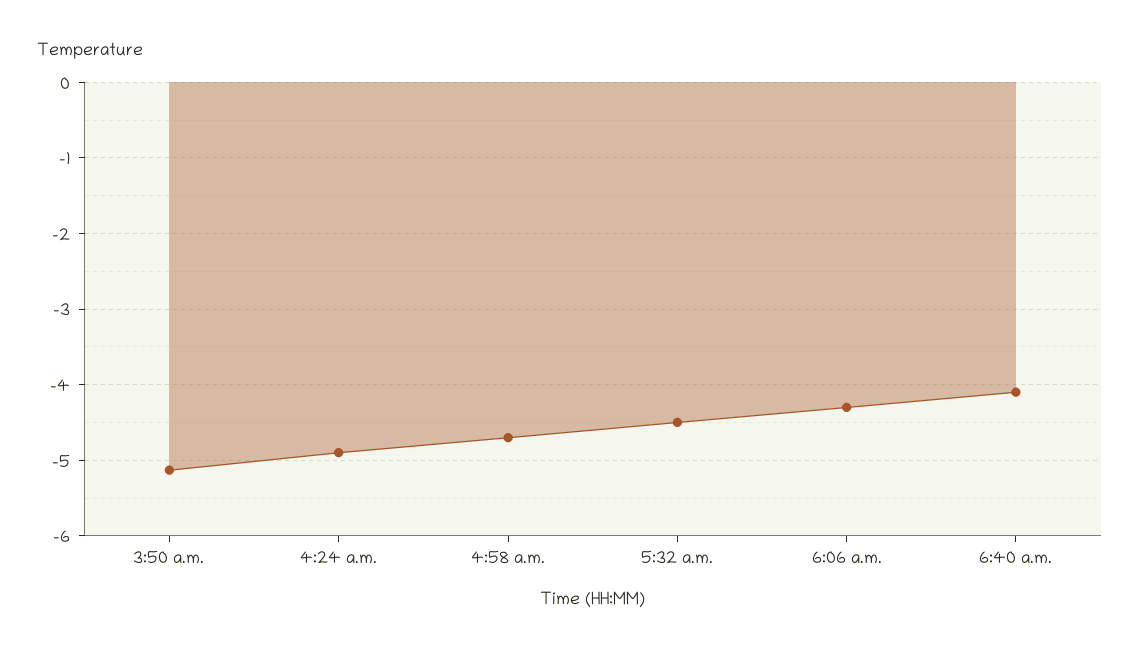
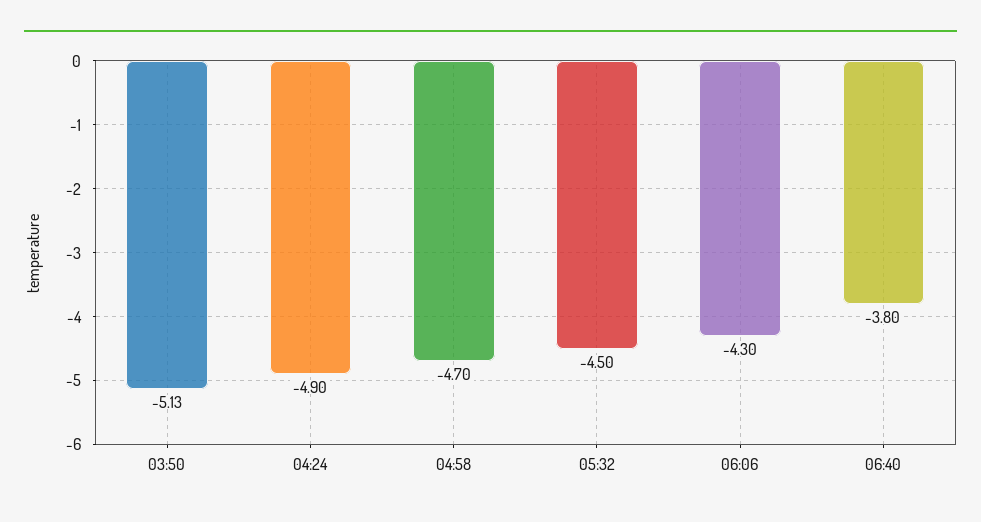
  {
    "3:50 a.m.": -5.13,
    "4:24 a.m.": -4.9,
    "4:58 a.m.": -4.7,
    "5:32 a.m.": -4.5,
    "6:06 a.m.": -4.3,
-   "6:40 a.m.": -4.1
+   "6:40 a.m.": -3.8
  }

